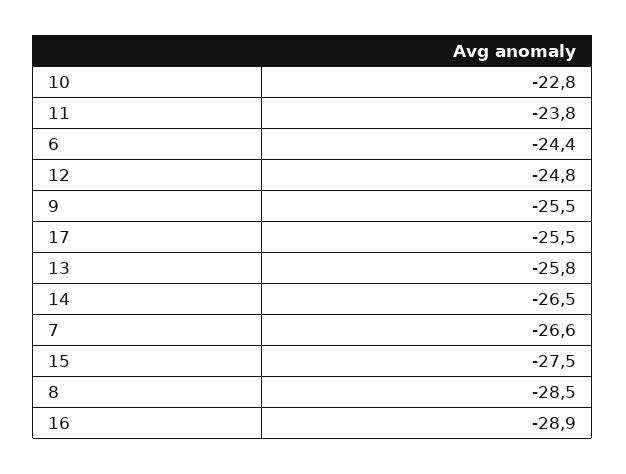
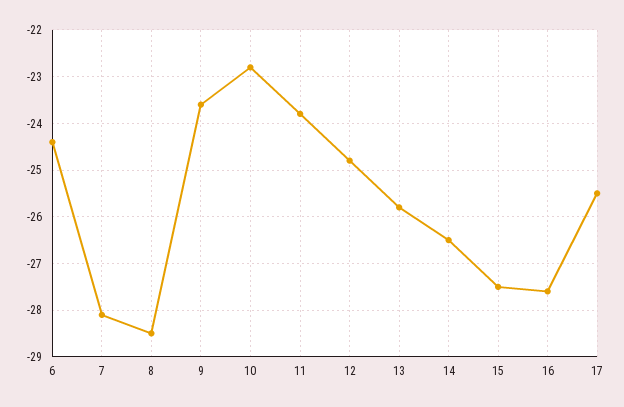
  {
    "10": -22.8,
    "11": -23.8,
    "6": -24.4,
    "12": -24.8,
-   "9": -25.5,
+   "9": -23.5,
    "17": -25.5,
    "13": -25.8,
    "14": -26.5,
-   "7": -26.6,
+   "7": -28,
    "15": -27.5,
    "8": -28.5,
-   "16": -28.9
+   "16": -27.5
  }

